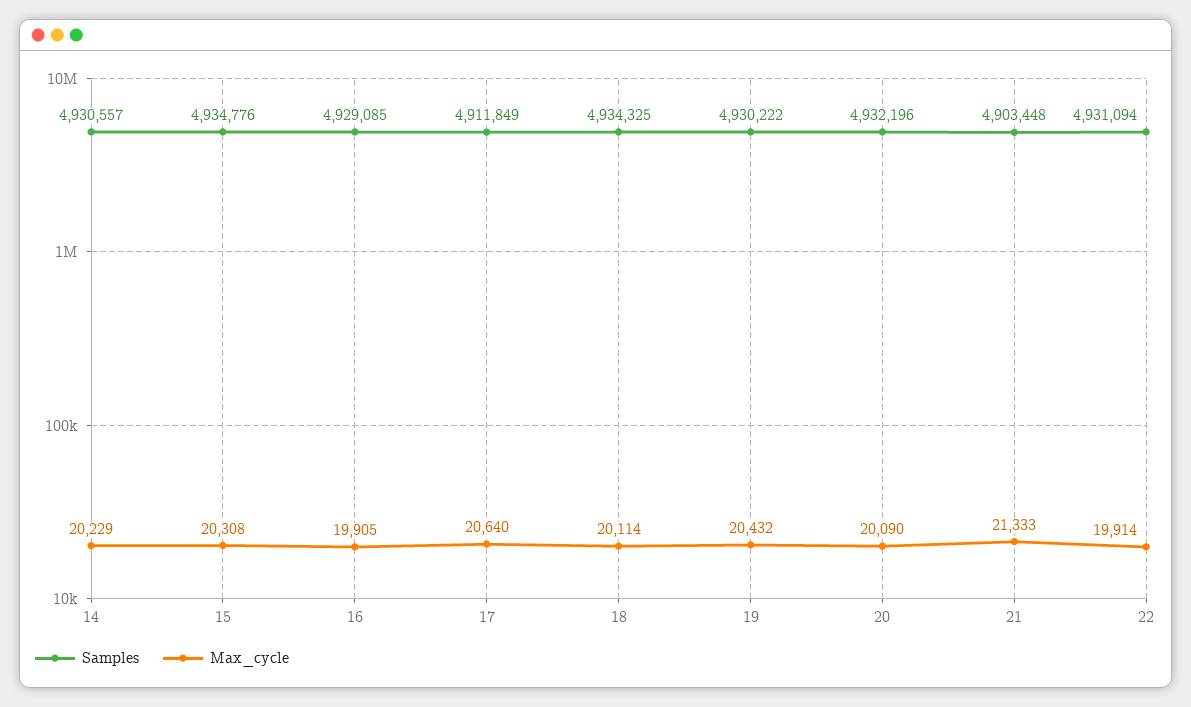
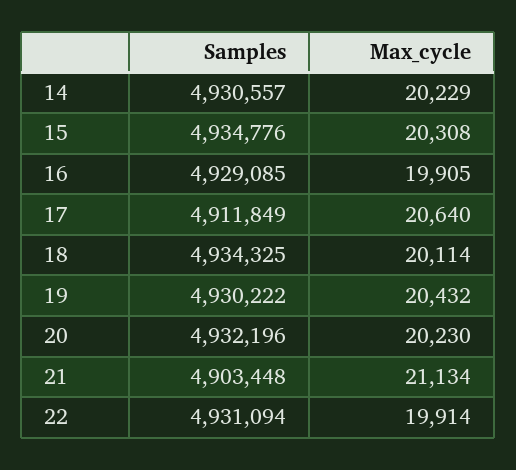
  {
    "Samples": {
      "14": 4930557,
      "15": 4934776,
      "16": 4929085,
      "17": 4911849,
      "18": 4934325,
      "19": 4930222,
      "20": 4932196,
      "21": 4903448,
      "22": 4931094
    },
    "Max_cycle": {
      "14": 20229,
      "15": 20308,
      "16": 19905,
      "17": 20640,
      "18": 20114,
      "19": 20432,
-     "20": 20090,
+     "20": 20230,
-     "21": 21333,
+     "21": 21134,
      "22": 19914
    }
  }

